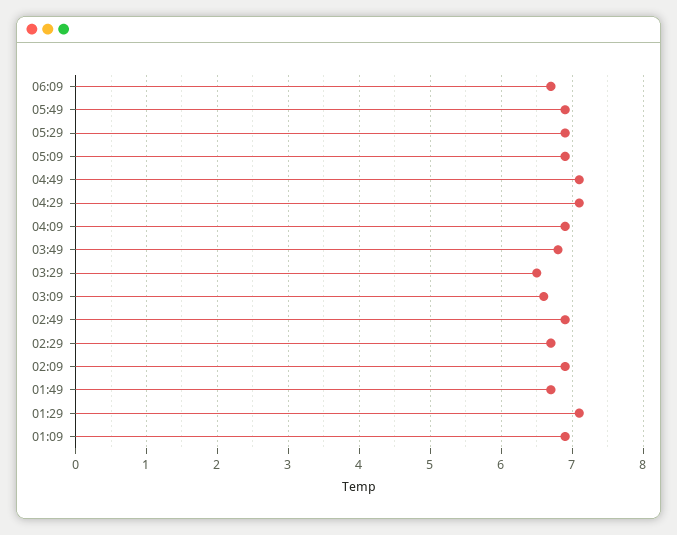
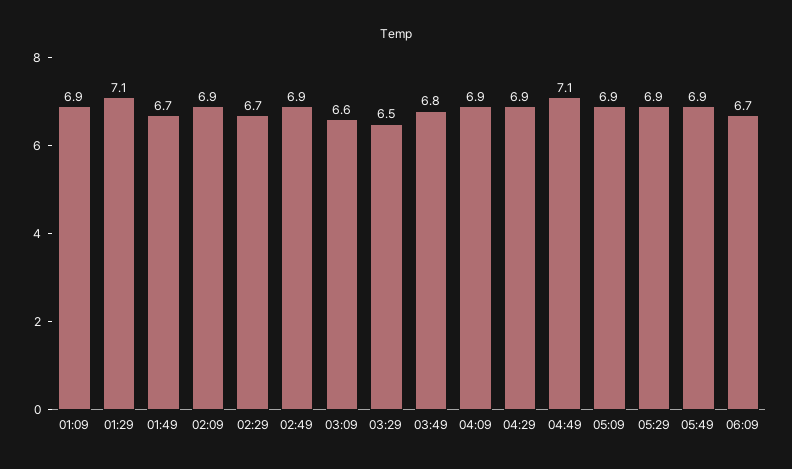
  {
    "06:09": 6.7,
    "05:49": 6.9,
    "05:29": 6.9,
    "05:09": 6.9,
    "04:49": 7.1,
-   "04:29": 7.1,
+   "04:29": 6.9,
    "04:09": 6.9,
    "03:49": 6.8,
    "03:29": 6.5,
    "03:09": 6.6,
    "02:49": 6.9,
    "02:29": 6.7,
    "02:09": 6.9,
    "01:49": 6.7,
    "01:29": 7.1,
    "01:09": 6.9
  }

